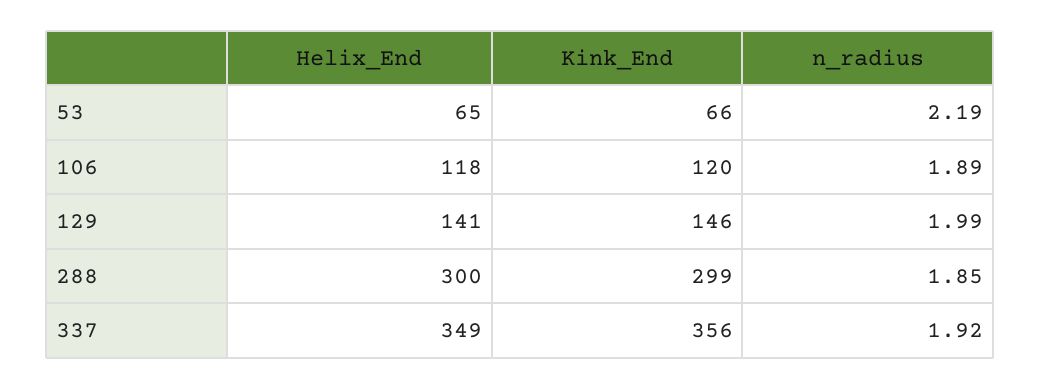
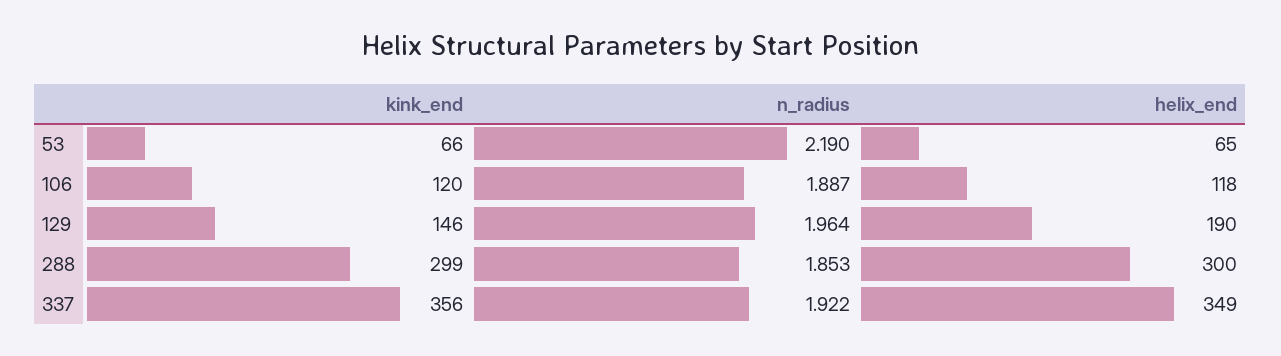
  {
    "Helix_End": {
      "53": 65,
      "106": 118,
-     "129": 141,
+     "129": 190,
      "288": 300,
      "337": 349
    },
    "Kink_End": {
      "53": 66,
      "106": 120,
      "129": 146,
      "288": 299,
      "337": 356
    },
    "n_radius": {
      "53": 2.19,
      "106": 1.887,
-     "129": 1.99,
+     "129": 1.964,
      "288": 1.853,
      "337": 1.922
    }
  }

